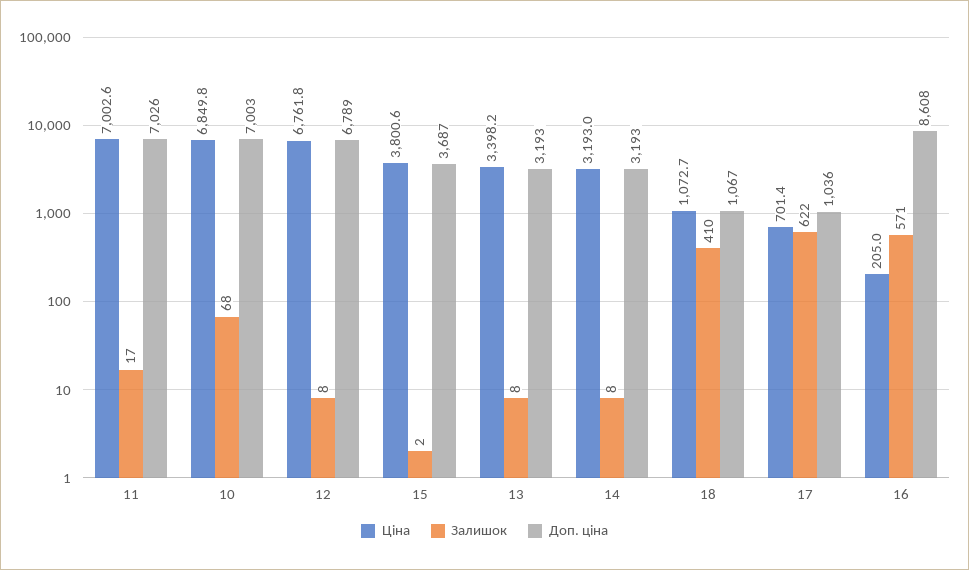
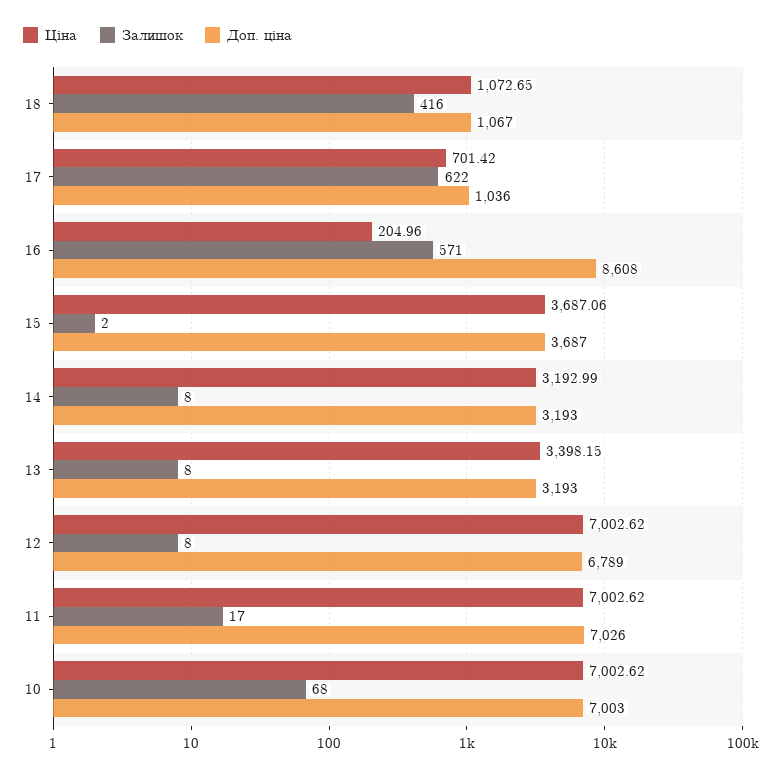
  {
    "Ціна": {
      "11": 7002.62,
-     "10": 6849.8,
+     "10": 7002.62,
-     "12": 6761.8,
+     "12": 7002.62,
-     "15": 3800.6,
+     "15": 3687.06,
      "13": 3398.15,
      "14": 3192.99,
      "18": 1072.65,
      "17": 701.42,
      "16": 204.96
    },
    "Залишок": {
      "11": 17,
      "10": 68,
      "12": 8,
      "15": 2,
      "13": 8,
      "14": 8,
-     "18": 410,
+     "18": 416,
      "17": 622,
      "16": 571
    },
    "Доп. ціна": {
      "11": 7026,
      "10": 7003,
      "12": 6789,
      "15": 3687,
      "13": 3193,
      "14": 3193,
      "18": 1067,
      "17": 1036,
      "16": 8608
    }
  }

